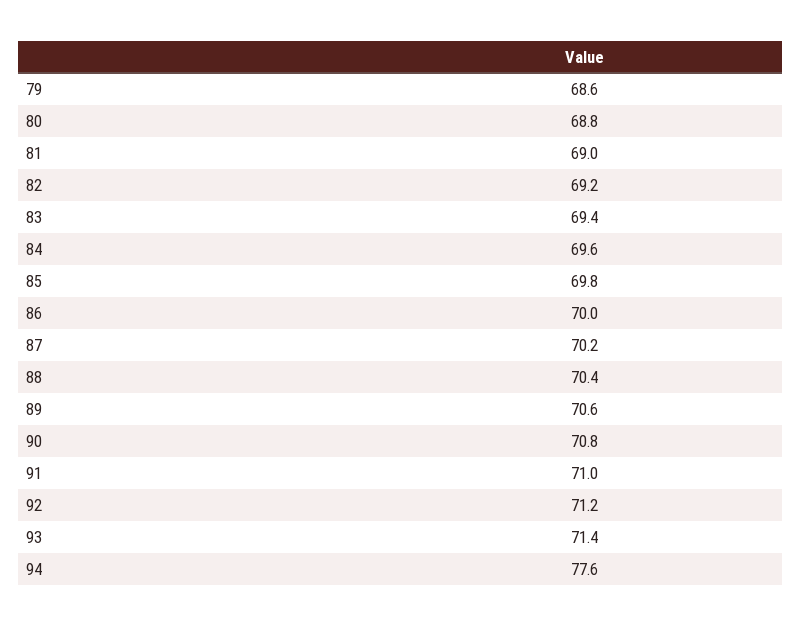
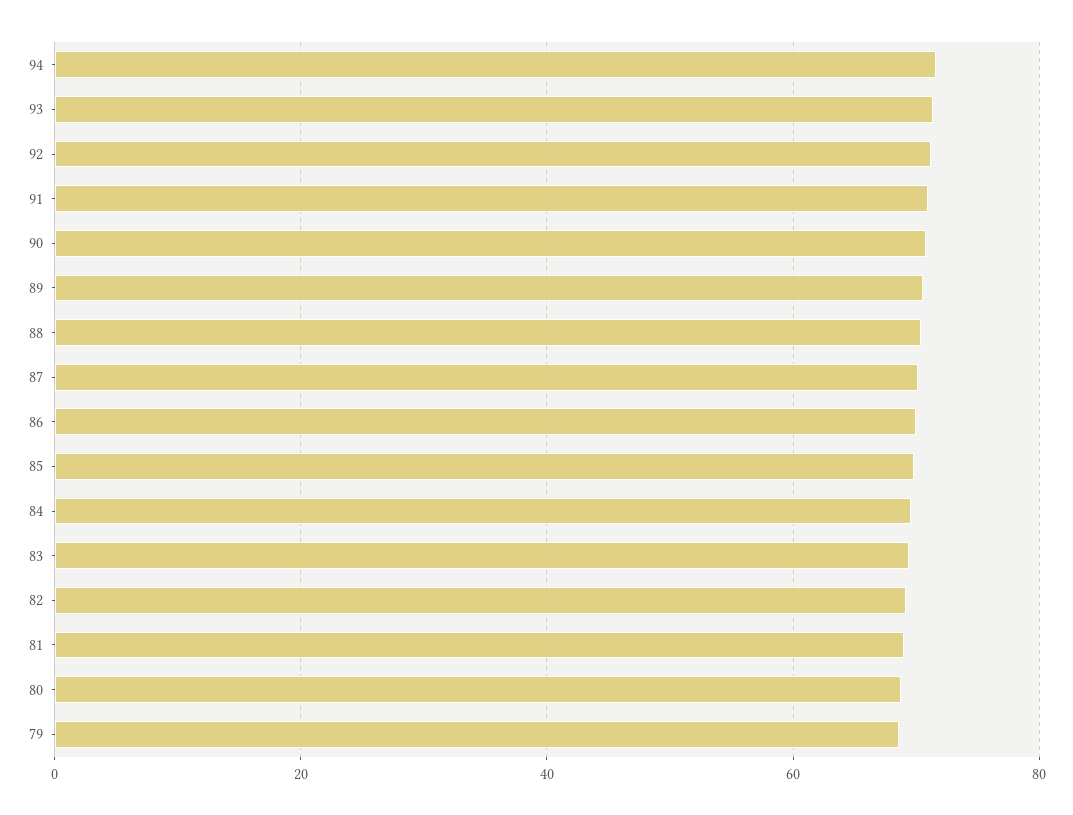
  {
    "79": 68.6,
    "80": 68.8,
    "81": 69,
    "82": 69.2,
    "83": 69.4,
    "84": 69.6,
    "85": 69.8,
    "86": 70,
    "87": 70.2,
    "88": 70.4,
    "89": 70.6,
    "90": 70.8,
    "91": 71,
    "92": 71.2,
    "93": 71.4,
-   "94": 77.6
+   "94": 72
  }

